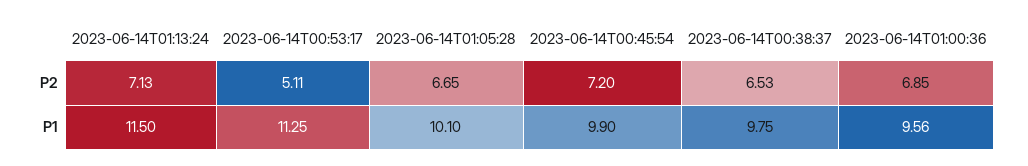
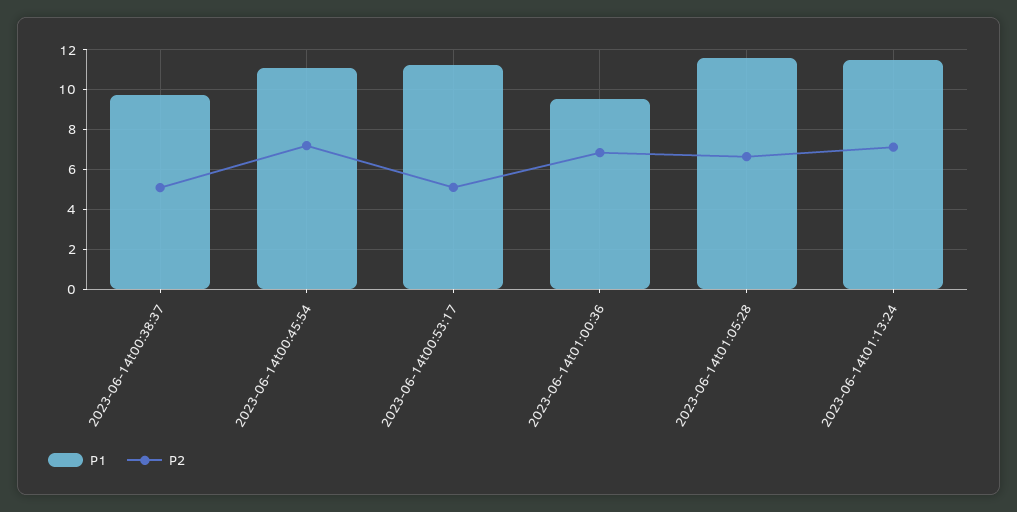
  {
    "P2": {
      "2023-06-14T01:13:24": 7.13,
      "2023-06-14T00:53:17": 5.11,
      "2023-06-14T01:05:28": 6.65,
      "2023-06-14T00:45:54": 7.2,
-     "2023-06-14T00:38:37": 6.53,
+     "2023-06-14T00:38:37": 5,
      "2023-06-14T01:00:36": 6.85
    },
    "P1": {
      "2023-06-14T01:13:24": 11.5,
      "2023-06-14T00:53:17": 11.25,
-     "2023-06-14T01:05:28": 10.1,
+     "2023-06-14T01:05:28": 11.5,
-     "2023-06-14T00:45:54": 9.9,
+     "2023-06-14T00:45:54": 11,
      "2023-06-14T00:38:37": 9.75,
      "2023-06-14T01:00:36": 9.56
    }
  }

